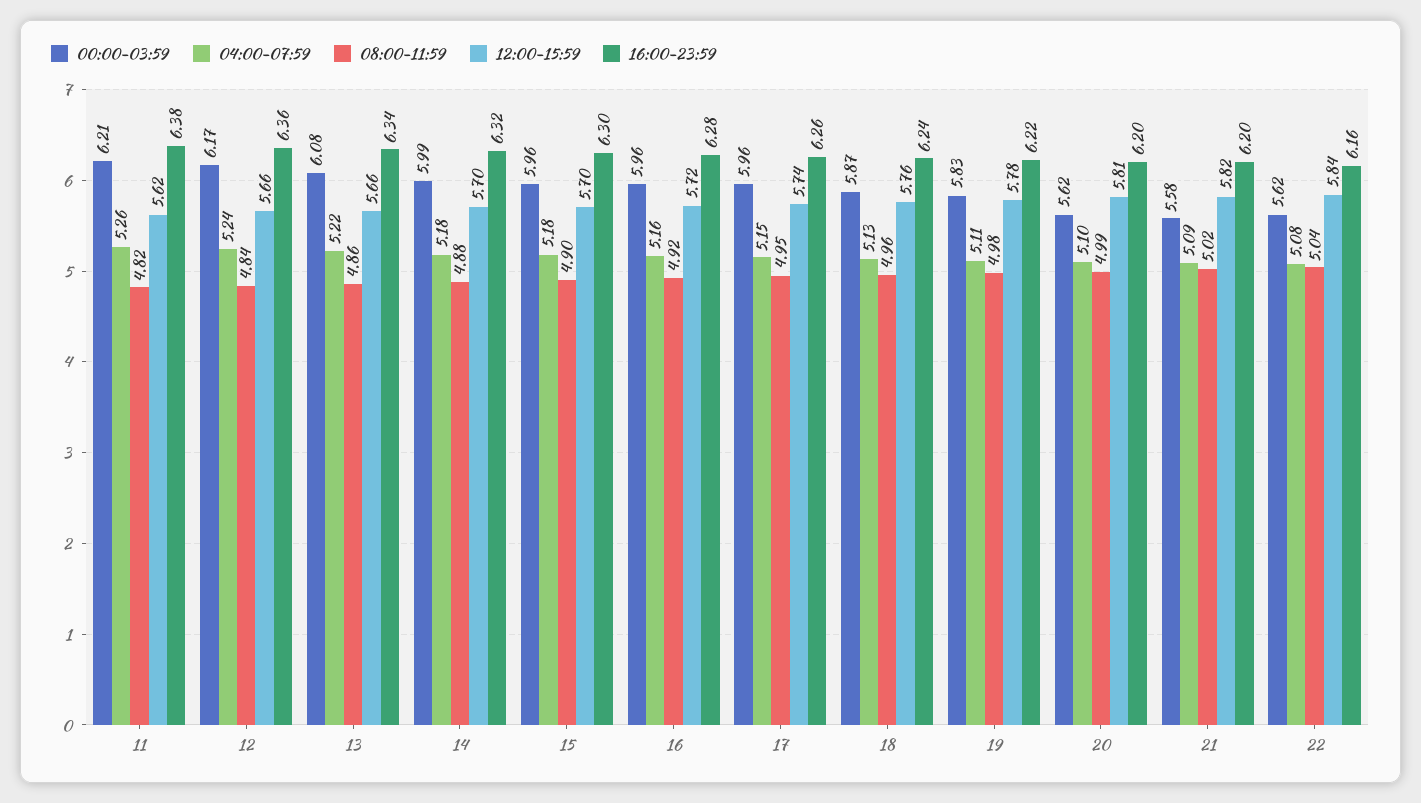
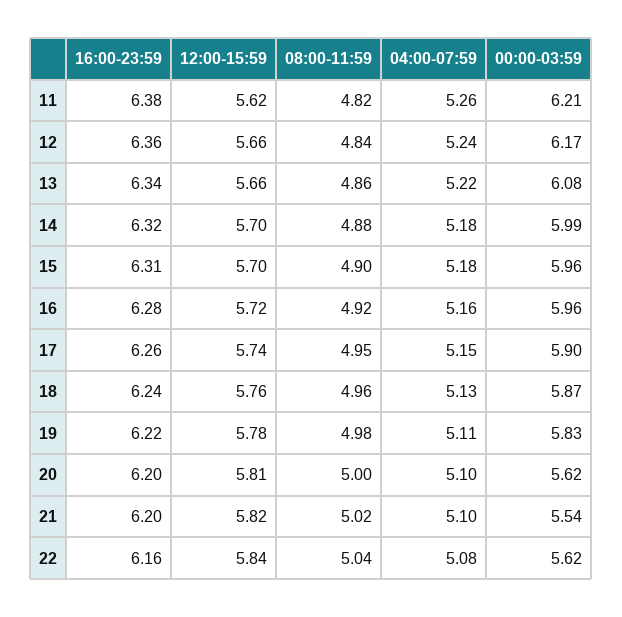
  {
    "00:00-03:59": {
      "11": 6.21,
      "12": 6.17,
      "13": 6.08,
      "14": 5.99,
      "15": 5.96,
      "16": 5.96,
-     "17": 5.96,
+     "17": 5.9,
      "18": 5.87,
      "19": 5.83,
      "20": 5.62,
-     "21": 5.58,
+     "21": 5.54,
      "22": 5.62
    },
    "04:00-07:59": {
      "11": 5.26,
      "12": 5.24,
      "13": 5.22,
      "14": 5.18,
      "15": 5.18,
      "16": 5.16,
      "17": 5.15,
      "18": 5.13,
      "19": 5.11,
      "20": 5.1,
-     "21": 5.09,
+     "21": 5.1,
      "22": 5.08
    },
    "08:00-11:59": {
      "11": 4.82,
      "12": 4.84,
      "13": 4.86,
      "14": 4.88,
      "15": 4.9,
      "16": 4.92,
      "17": 4.95,
      "18": 4.96,
      "19": 4.98,
-     "20": 4.99,
+     "20": 5,
      "21": 5.02,
      "22": 5.04
    },
    "12:00-15:59": {
      "11": 5.62,
      "12": 5.66,
      "13": 5.66,
      "14": 5.7,
      "15": 5.7,
      "16": 5.72,
      "17": 5.74,
      "18": 5.76,
      "19": 5.78,
      "20": 5.81,
      "21": 5.82,
      "22": 5.84
    },
    "16:00-23:59": {
      "11": 6.38,
      "12": 6.36,
      "13": 6.34,
      "14": 6.32,
-     "15": 6.3,
+     "15": 6.31,
      "16": 6.28,
      "17": 6.26,
      "18": 6.24,
      "19": 6.22,
      "20": 6.2,
      "21": 6.2,
      "22": 6.16
    }
  }

